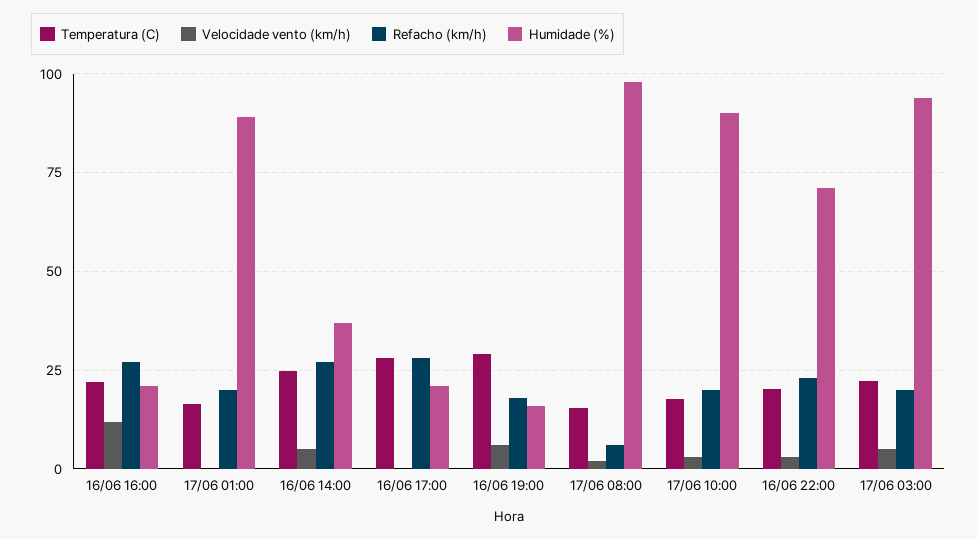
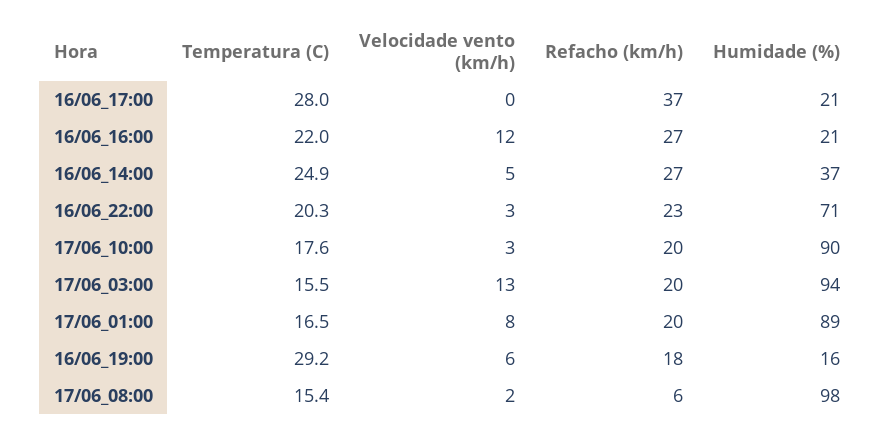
  {
    "Temperatura (C)": {
      "16/06 16:00": 22,
      "17/06 01:00": 16.5,
      "16/06 14:00": 24.9,
      "16/06 17:00": 28,
      "16/06 19:00": 29.2,
      "17/06 08:00": 15.4,
      "17/06 10:00": 17.6,
      "16/06 22:00": 20.3,
-     "17/06 03:00": 22.5
+     "17/06 03:00": 15.5
    },
    "Velocidade vento (km/h)": {
      "16/06 16:00": 12,
-     "17/06 01:00": 0,
+     "17/06 01:00": 8,
      "16/06 14:00": 5,
      "16/06 17:00": 0,
      "16/06 19:00": 6,
      "17/06 08:00": 2,
      "17/06 10:00": 3,
      "16/06 22:00": 3,
-     "17/06 03:00": 5
+     "17/06 03:00": 13
    },
    "Refacho (km/h)": {
      "16/06 16:00": 27,
      "17/06 01:00": 20,
      "16/06 14:00": 27,
-     "16/06 17:00": 27.5,
+     "16/06 17:00": 37,
      "16/06 19:00": 18,
      "17/06 08:00": 6,
      "17/06 10:00": 20,
      "16/06 22:00": 23,
      "17/06 03:00": 20
    },
    "Humidade (%)": {
      "16/06 16:00": 21,
      "17/06 01:00": 89,
      "16/06 14:00": 37,
      "16/06 17:00": 21,
      "16/06 19:00": 16,
      "17/06 08:00": 98,
      "17/06 10:00": 90,
      "16/06 22:00": 71,
      "17/06 03:00": 94
    }
  }

